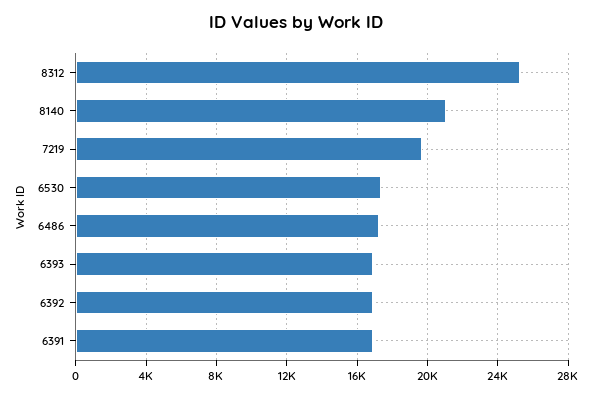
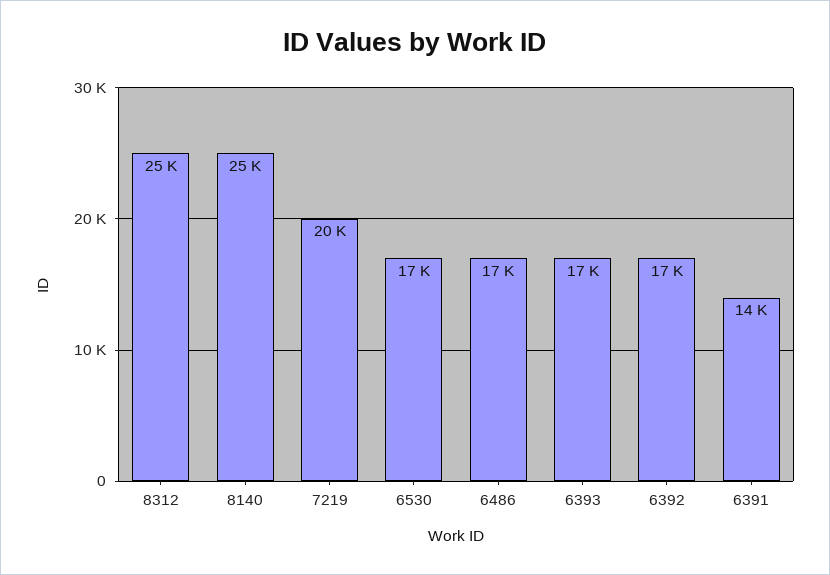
  {
    "8312": 25000,
-   "8140": 21000,
+   "8140": 25000,
    "7219": 20000,
    "6530": 17000,
    "6486": 17000,
    "6393": 17000,
    "6392": 17000,
-   "6391": 17000
+   "6391": 14000
  }

